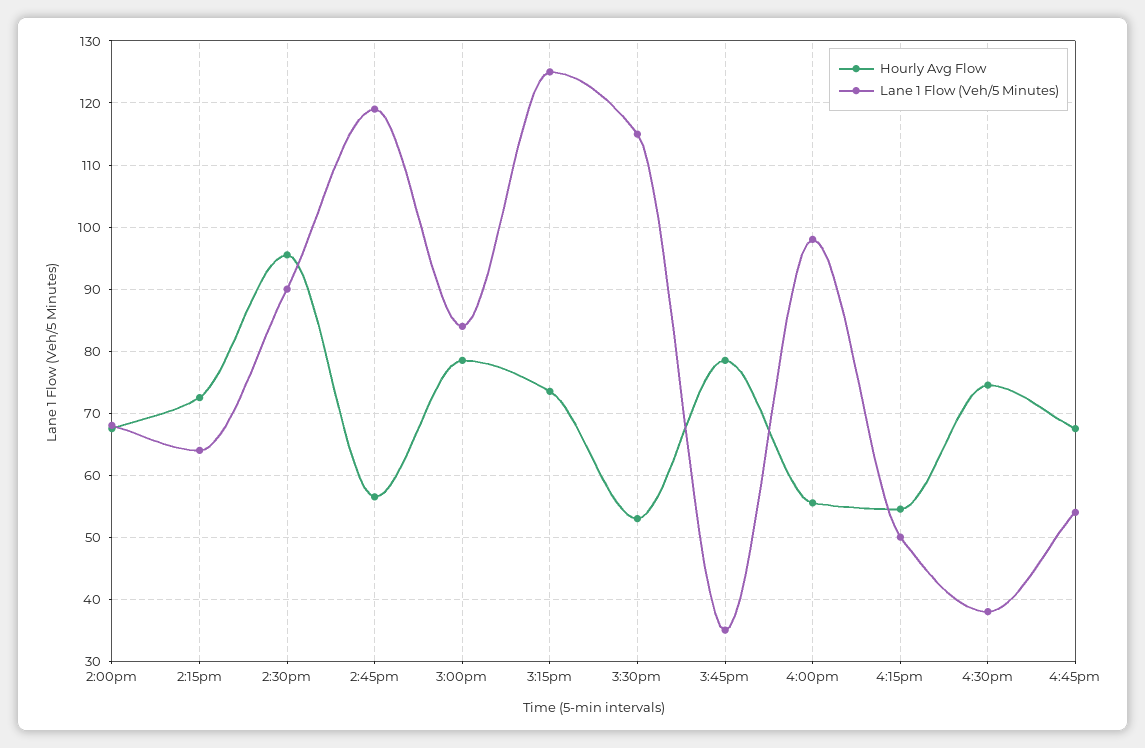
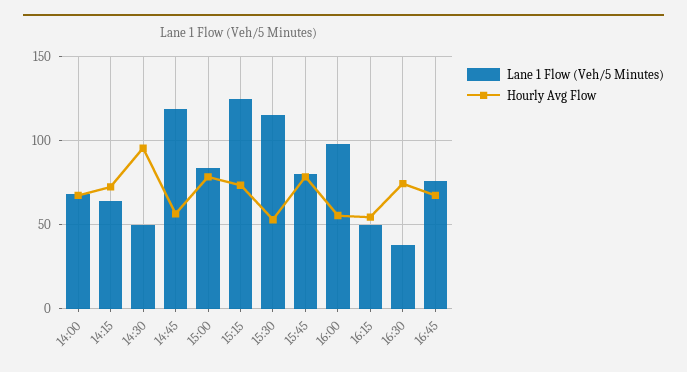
  {
    "Hourly Avg Flow": {
      "2:00pm": 68,
      "2:15pm": 73,
      "2:30pm": 96,
      "2:45pm": 57,
      "3:00pm": 79,
      "3:15pm": 74,
      "3:30pm": 53,
      "3:45pm": 79,
      "4:00pm": 56,
      "4:15pm": 55,
      "4:30pm": 75,
      "4:45pm": 68
    },
    "Lane 1 Flow (Veh/5 Minutes)": {
      "2:00pm": 68,
      "2:15pm": 64,
-     "2:30pm": 90,
+     "2:30pm": 50,
      "2:45pm": 119,
      "3:00pm": 84,
      "3:15pm": 125,
      "3:30pm": 115,
-     "3:45pm": 35,
+     "3:45pm": 80,
      "4:00pm": 98,
      "4:15pm": 50,
      "4:30pm": 38,
-     "4:45pm": 54
+     "4:45pm": 75
    }
  }

